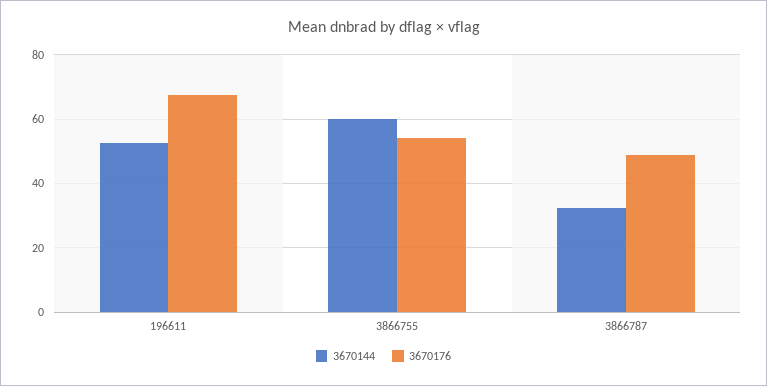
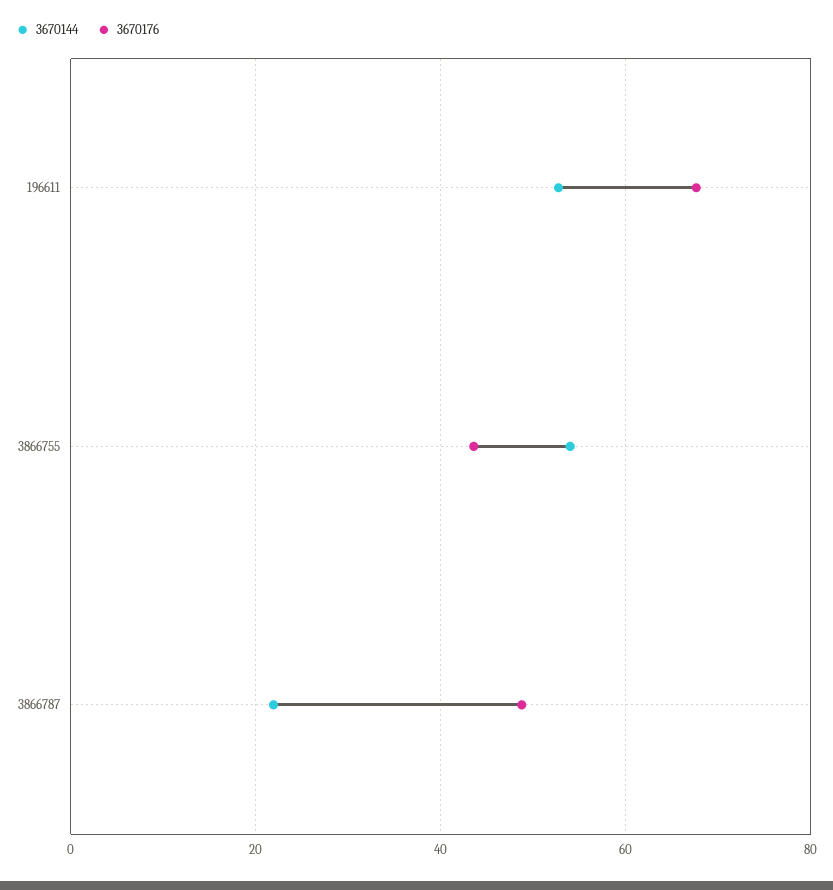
  {
    "3670144": {
      "196611": 52,
-     "3866755": 60,
+     "3866755": 54,
-     "3866787": 32
+     "3866787": 22
    },
    "3670176": {
      "196611": 68,
-     "3866755": 54,
+     "3866755": 44,
      "3866787": 48
    }
  }

